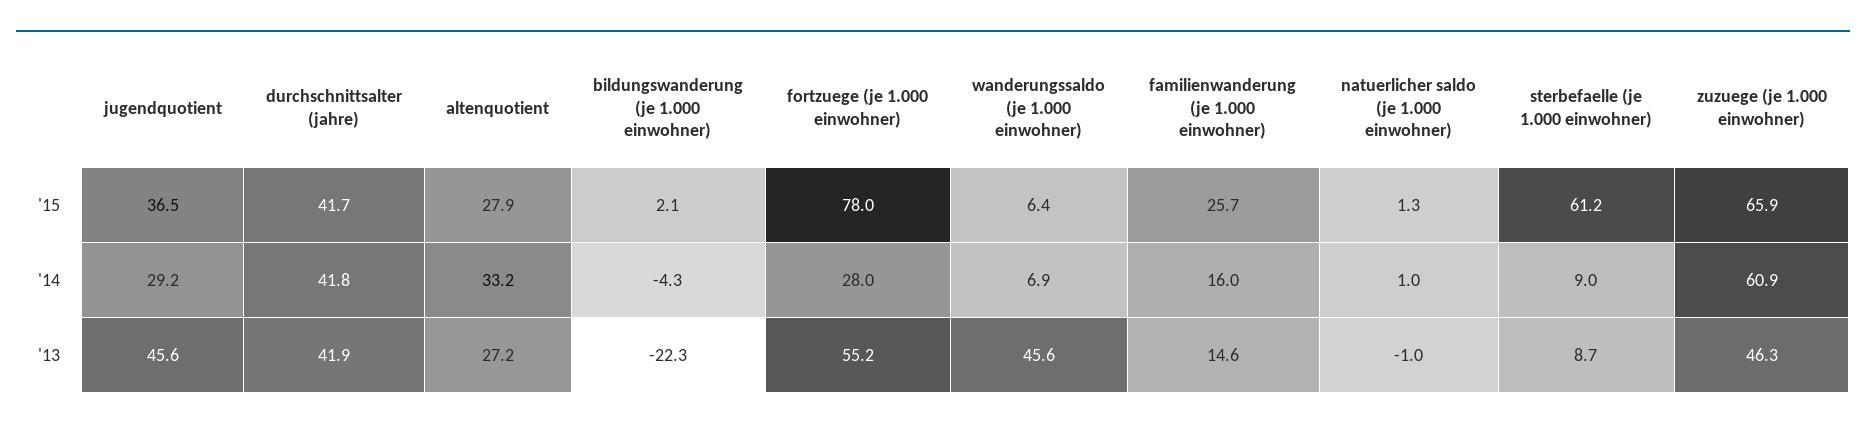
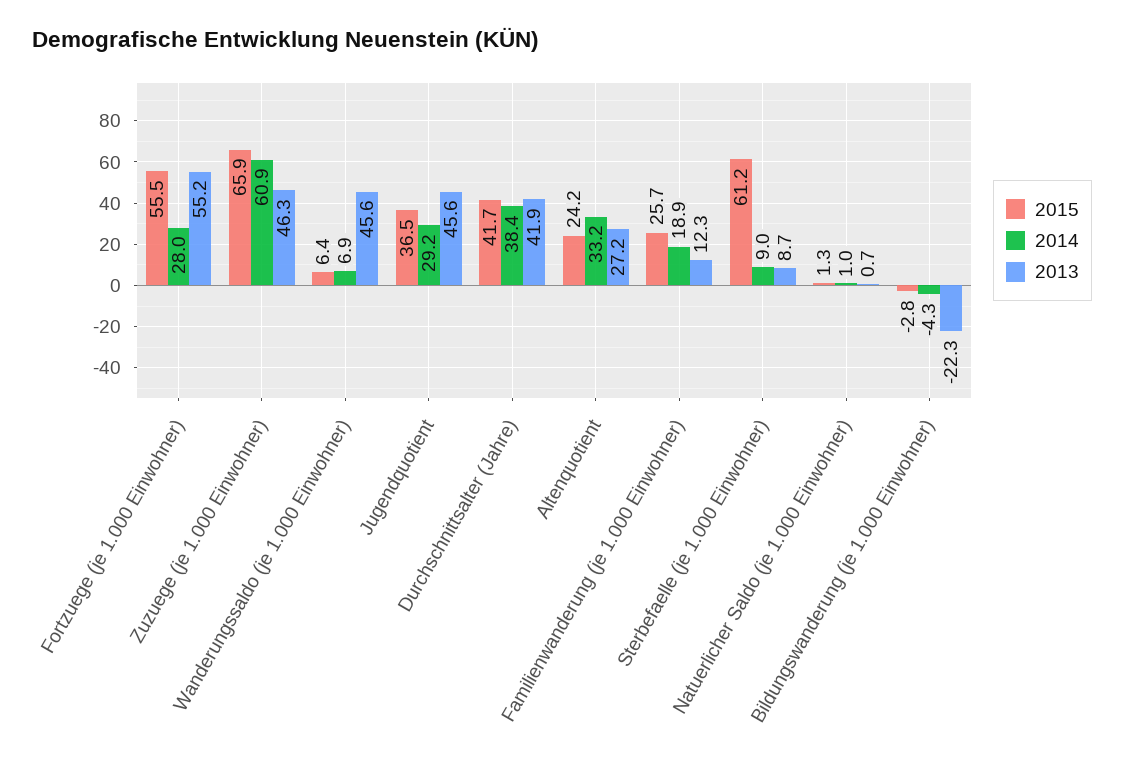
  {
    "'15": {
      "jugendquotient": 36.5,
      "durchschnittsalter (jahre)": 41.7,
-     "altenquotient": 27.9,
+     "altenquotient": 24.2,
-     "bildungswanderung (je 1.000 einwohner)": 2.1,
+     "bildungswanderung (je 1.000 einwohner)": -2.8,
-     "fortzuege (je 1.000 einwohner)": 78,
+     "fortzuege (je 1.000 einwohner)": 55.5,
      "wanderungssaldo (je 1.000 einwohner)": 6.4,
      "familienwanderung (je 1.000 einwohner)": 25.7,
      "natuerlicher saldo (je 1.000 einwohner)": 1.3,
      "sterbefaelle (je 1.000 einwohner)": 61.2,
      "zuzuege (je 1.000 einwohner)": 65.9
    },
    "'14": {
      "jugendquotient": 29.2,
-     "durchschnittsalter (jahre)": 41.8,
+     "durchschnittsalter (jahre)": 38.4,
      "altenquotient": 33.2,
      "bildungswanderung (je 1.000 einwohner)": -4.3,
      "fortzuege (je 1.000 einwohner)": 28,
      "wanderungssaldo (je 1.000 einwohner)": 6.9,
-     "familienwanderung (je 1.000 einwohner)": 16,
+     "familienwanderung (je 1.000 einwohner)": 18.9,
      "natuerlicher saldo (je 1.000 einwohner)": 1,
      "sterbefaelle (je 1.000 einwohner)": 9,
      "zuzuege (je 1.000 einwohner)": 60.9
    },
    "'13": {
      "jugendquotient": 45.6,
      "durchschnittsalter (jahre)": 41.9,
      "altenquotient": 27.2,
      "bildungswanderung (je 1.000 einwohner)": -22.3,
      "fortzuege (je 1.000 einwohner)": 55.2,
      "wanderungssaldo (je 1.000 einwohner)": 45.6,
-     "familienwanderung (je 1.000 einwohner)": 14.6,
+     "familienwanderung (je 1.000 einwohner)": 12.3,
-     "natuerlicher saldo (je 1.000 einwohner)": -1,
+     "natuerlicher saldo (je 1.000 einwohner)": 0.7,
      "sterbefaelle (je 1.000 einwohner)": 8.7,
      "zuzuege (je 1.000 einwohner)": 46.3
    }
  }

